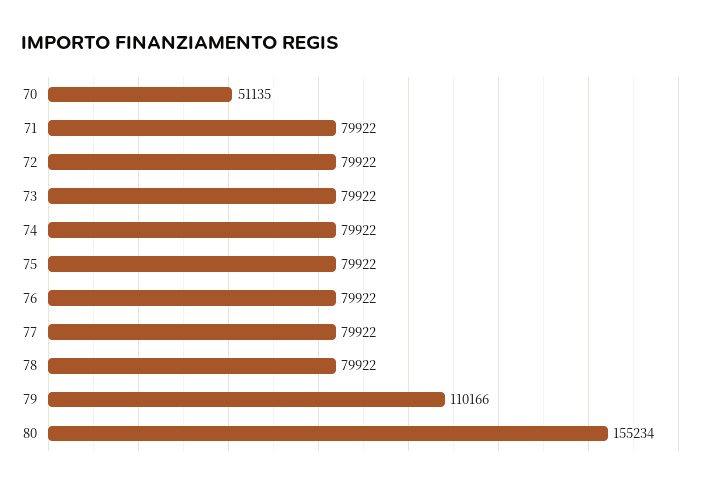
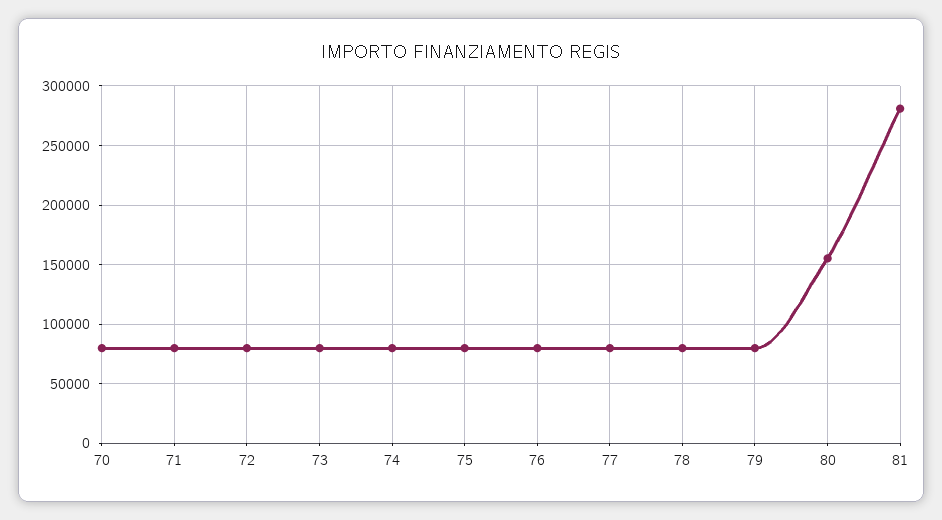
  {
-   "70": 51135,
+   "70": 80000,
    "71": 79922,
    "72": 79922,
    "73": 79922,
    "74": 79922,
    "75": 79922,
    "76": 79922,
    "77": 79922,
    "78": 79922,
-   "79": 110166,
+   "79": 80000,
-   "80": 155234
+   "80": 155234,
+   "81": 280000
  }

